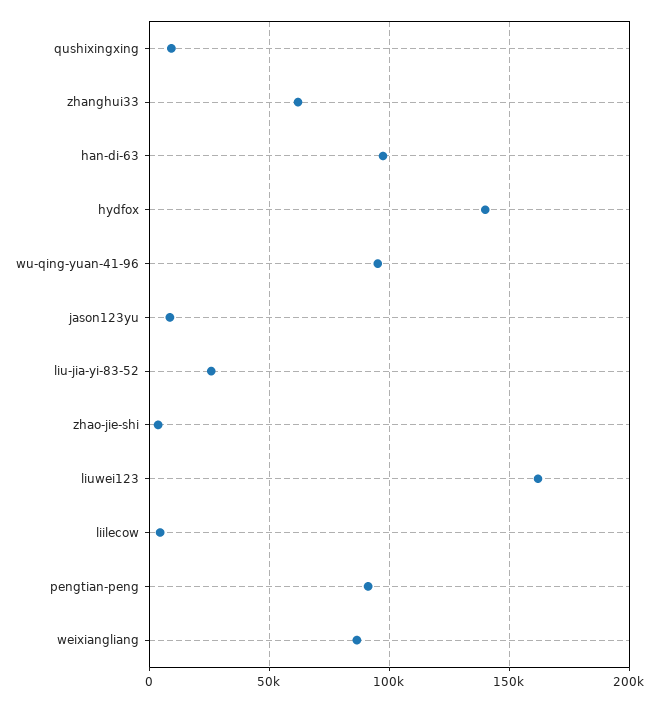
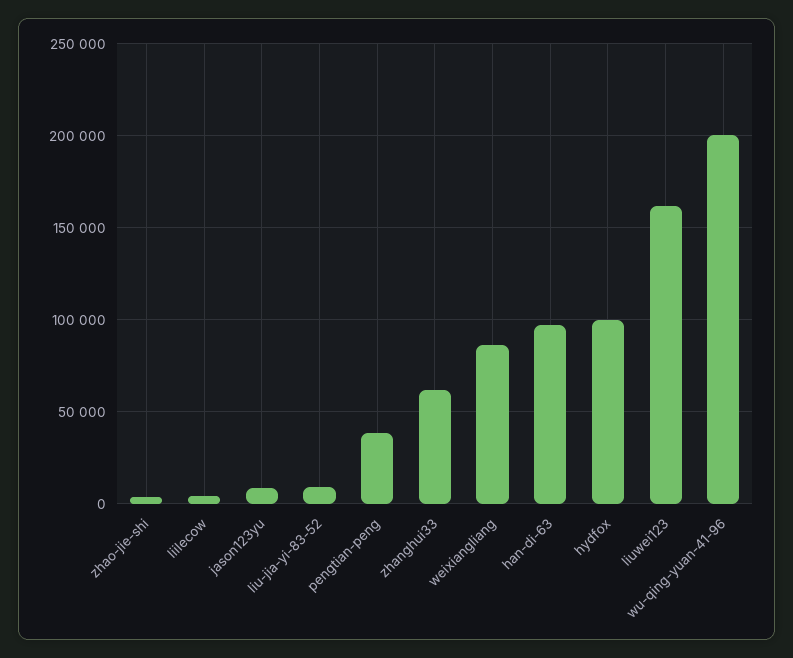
  {
-   "qushixingxing": 10000,
    "zhanghui33": 60000,
    "han-di-63": 95000,
-   "hydfox": 140000,
+   "hydfox": 100000,
-   "wu-qing-yuan-41-96": 95000,
+   "wu-qing-yuan-41-96": 200000,
    "jason123yu": 10000,
-   "liu-jia-yi-83-52": 25000,
+   "liu-jia-yi-83-52": 10000,
    "zhao-jie-shi": 5000,
    "liuwei123": 160000,
    "liilecow": 5000,
-   "pengtian-peng": 90000,
+   "pengtian-peng": 40000,
    "weixiangliang": 85000
  }

